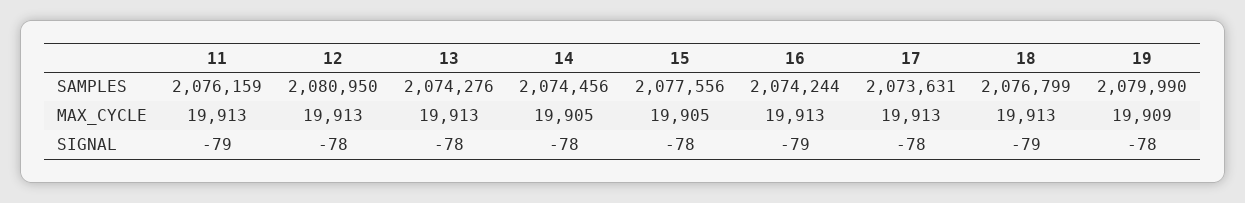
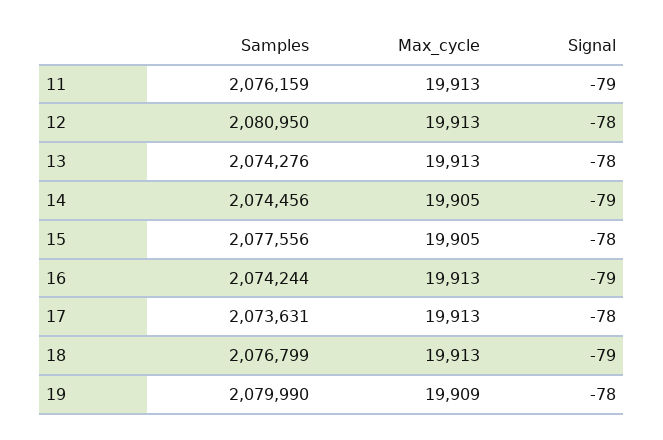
  {
    "11": {
      "SAMPLES": 2076159,
      "MAX_CYCLE": 19913,
      "SIGNAL": -79
    },
    "12": {
      "SAMPLES": 2080950,
      "MAX_CYCLE": 19913,
      "SIGNAL": -78
    },
    "13": {
      "SAMPLES": 2074276,
      "MAX_CYCLE": 19913,
      "SIGNAL": -78
    },
    "14": {
      "SAMPLES": 2074456,
      "MAX_CYCLE": 19905,
-     "SIGNAL": -78
+     "SIGNAL": -79
    },
    "15": {
      "SAMPLES": 2077556,
      "MAX_CYCLE": 19905,
      "SIGNAL": -78
    },
    "16": {
      "SAMPLES": 2074244,
      "MAX_CYCLE": 19913,
      "SIGNAL": -79
    },
    "17": {
      "SAMPLES": 2073631,
      "MAX_CYCLE": 19913,
      "SIGNAL": -78
    },
    "18": {
      "SAMPLES": 2076799,
      "MAX_CYCLE": 19913,
      "SIGNAL": -79
    },
    "19": {
      "SAMPLES": 2079990,
      "MAX_CYCLE": 19909,
      "SIGNAL": -78
    }
  }

